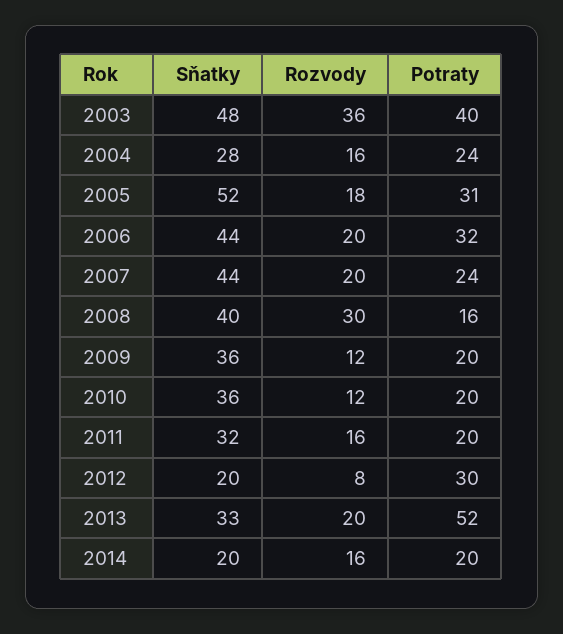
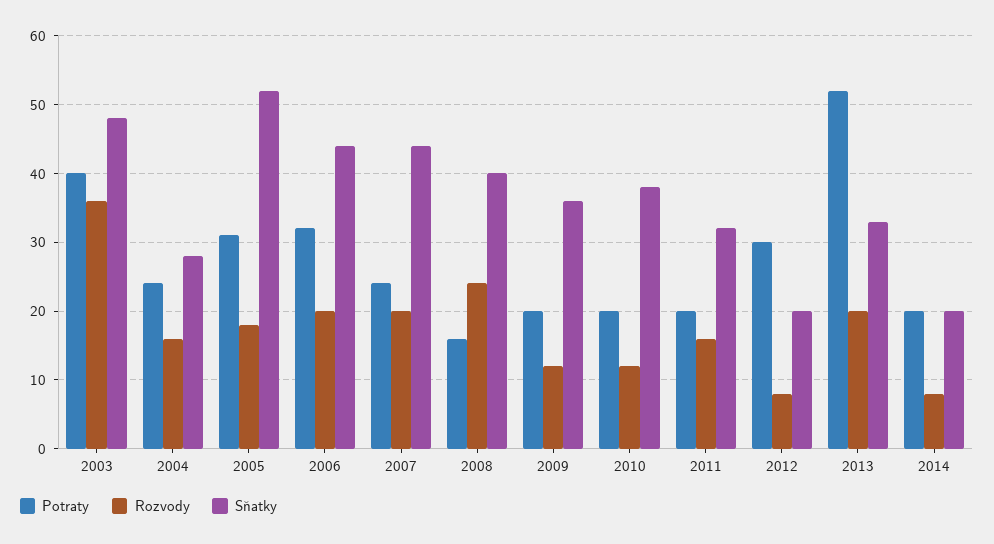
  {
    "Sňatky": {
      "2003": 48,
      "2004": 28,
      "2005": 52,
      "2006": 44,
      "2007": 44,
      "2008": 40,
      "2009": 36,
-     "2010": 36,
+     "2010": 38,
      "2011": 32,
      "2012": 20,
      "2013": 33,
      "2014": 20
    },
    "Rozvody": {
      "2003": 36,
      "2004": 16,
      "2005": 18,
      "2006": 20,
      "2007": 20,
-     "2008": 30,
+     "2008": 24,
      "2009": 12,
      "2010": 12,
      "2011": 16,
      "2012": 8,
      "2013": 20,
-     "2014": 16
+     "2014": 8
    },
    "Potraty": {
      "2003": 40,
      "2004": 24,
      "2005": 31,
      "2006": 32,
      "2007": 24,
      "2008": 16,
      "2009": 20,
      "2010": 20,
      "2011": 20,
      "2012": 30,
      "2013": 52,
      "2014": 20
    }
  }

